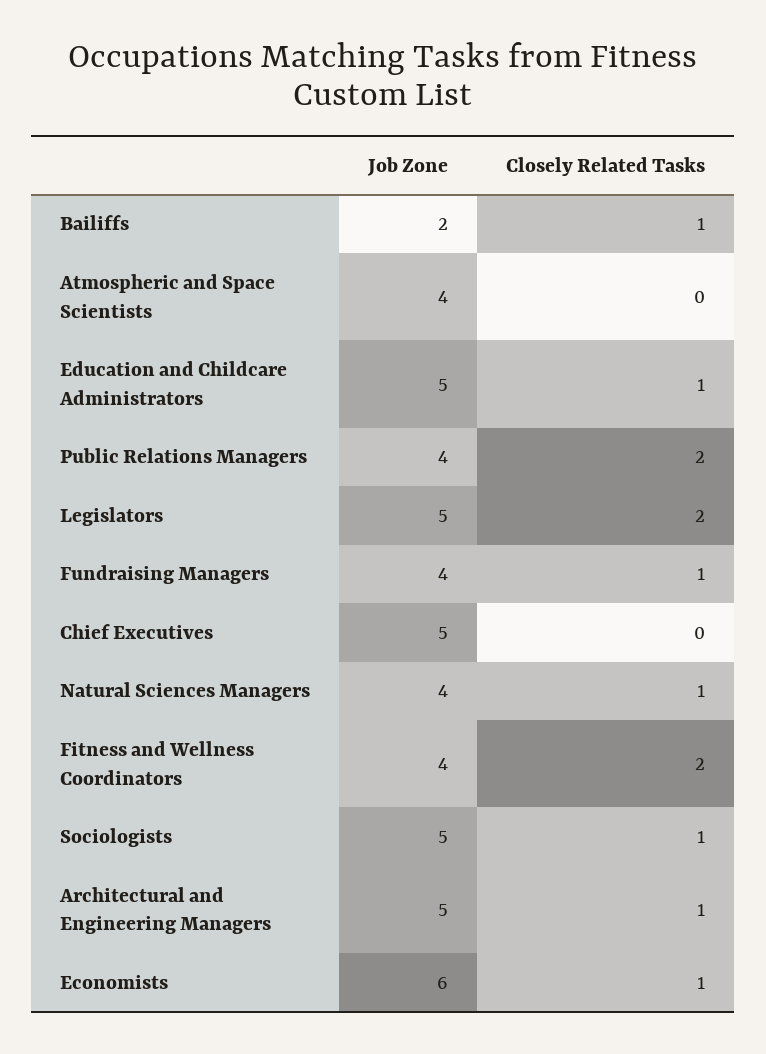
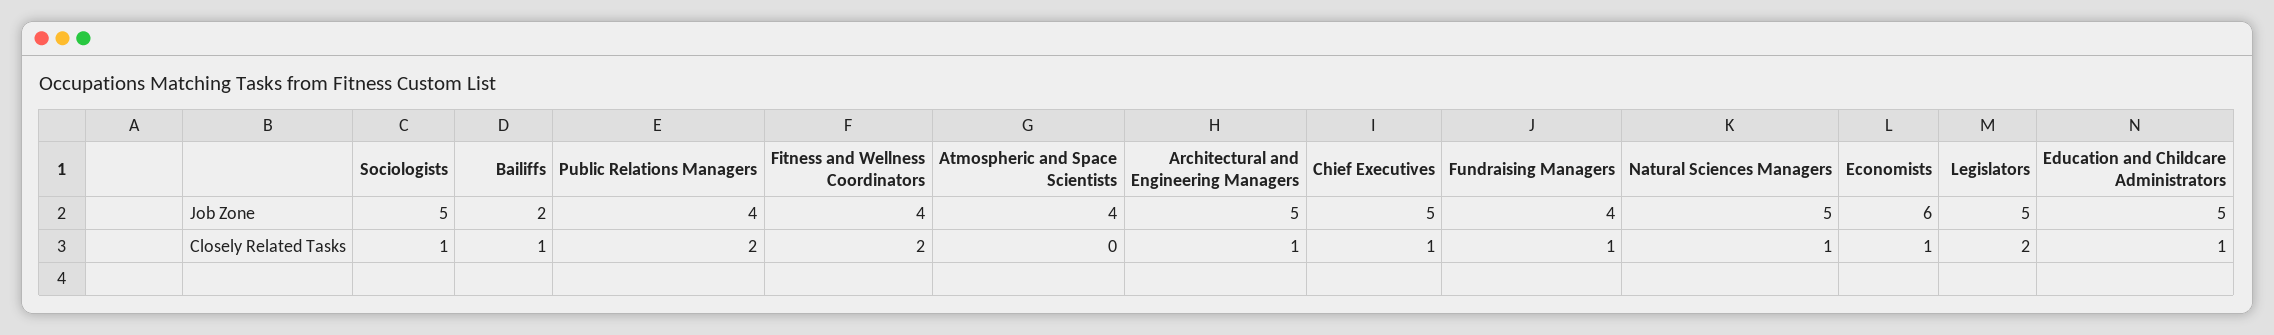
  {
    "Job Zone": {
      "Bailiffs": 2,
      "Atmospheric and Space Scientists": 4,
      "Education and Childcare Administrators": 5,
      "Public Relations Managers": 4,
      "Legislators": 5,
      "Fundraising Managers": 4,
      "Chief Executives": 5,
-     "Natural Sciences Managers": 4,
+     "Natural Sciences Managers": 5,
      "Fitness and Wellness Coordinators": 4,
      "Sociologists": 5,
      "Architectural and Engineering Managers": 5,
      "Economists": 6
    },
    "Closely Related Tasks": {
      "Bailiffs": 1,
      "Atmospheric and Space Scientists": 0,
      "Education and Childcare Administrators": 1,
      "Public Relations Managers": 2,
      "Legislators": 2,
      "Fundraising Managers": 1,
-     "Chief Executives": 0,
+     "Chief Executives": 1,
      "Natural Sciences Managers": 1,
      "Fitness and Wellness Coordinators": 2,
      "Sociologists": 1,
      "Architectural and Engineering Managers": 1,
      "Economists": 1
    }
  }

